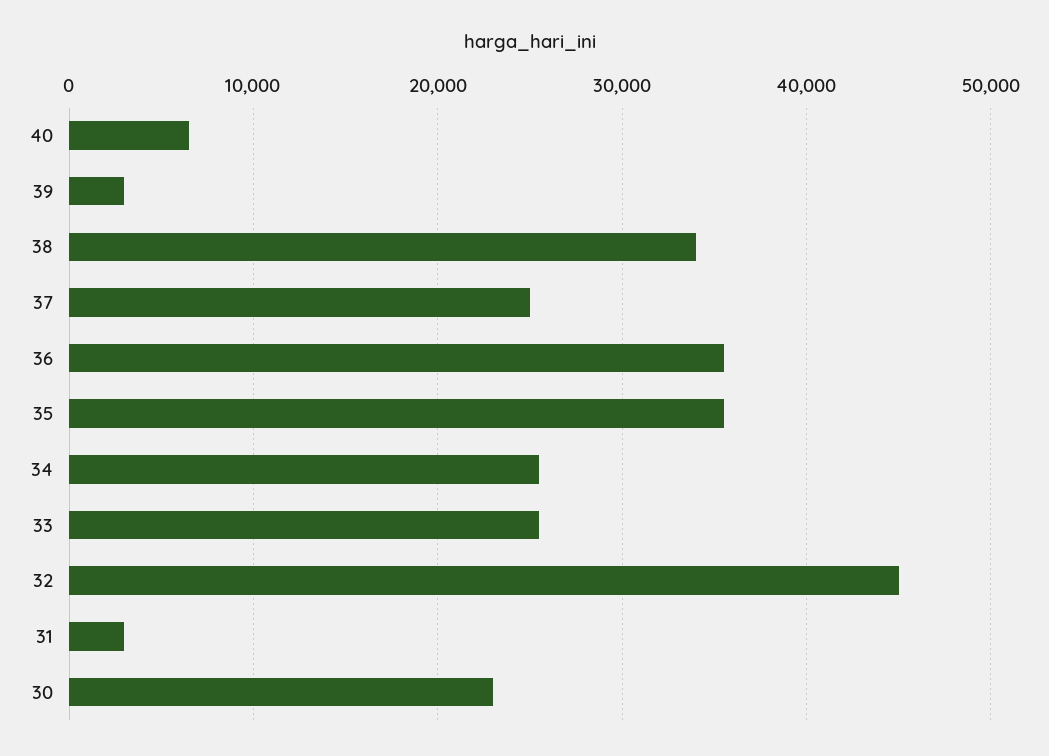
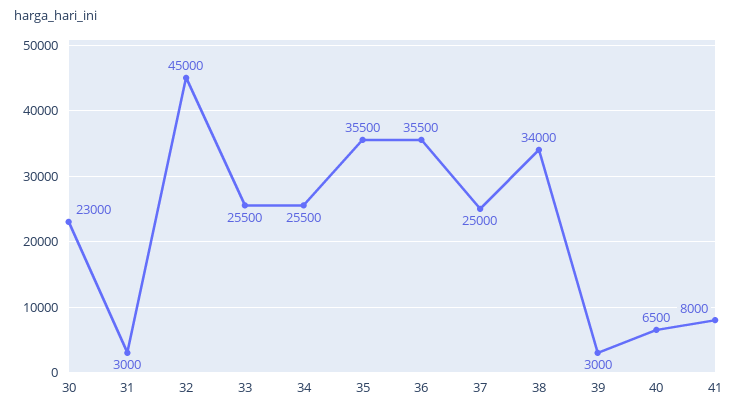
  {
    "40": 6500,
    "39": 3000,
    "38": 34000,
    "37": 25000,
    "36": 35500,
    "35": 35500,
    "34": 25500,
    "33": 25500,
    "32": 45000,
    "31": 3000,
-   "30": 23000
+   "30": 23000,
+   "41": 8000
  }

